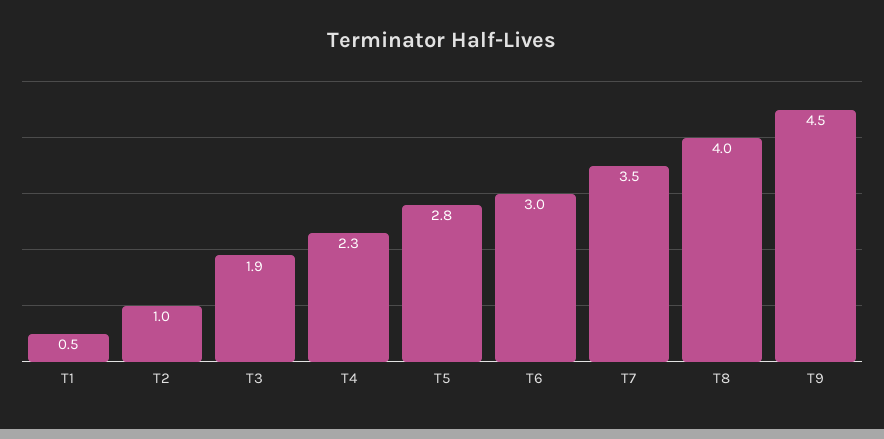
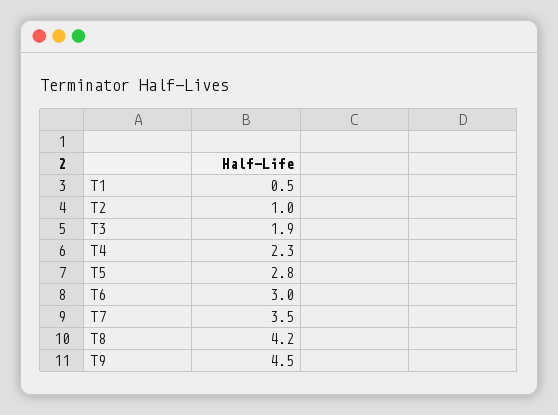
  {
    "T1": 0.5,
    "T2": 1,
    "T3": 1.9,
    "T4": 2.3,
    "T5": 2.8,
    "T6": 3,
    "T7": 3.5,
-   "T8": 4,
+   "T8": 4.2,
    "T9": 4.5
  }

